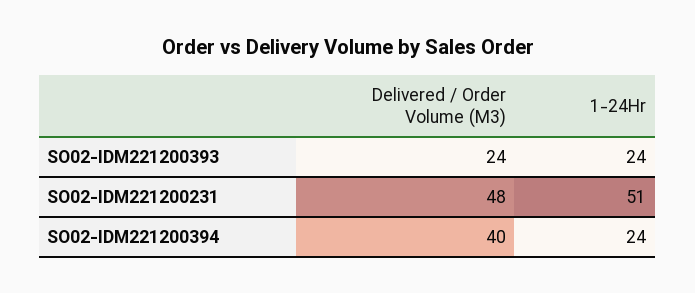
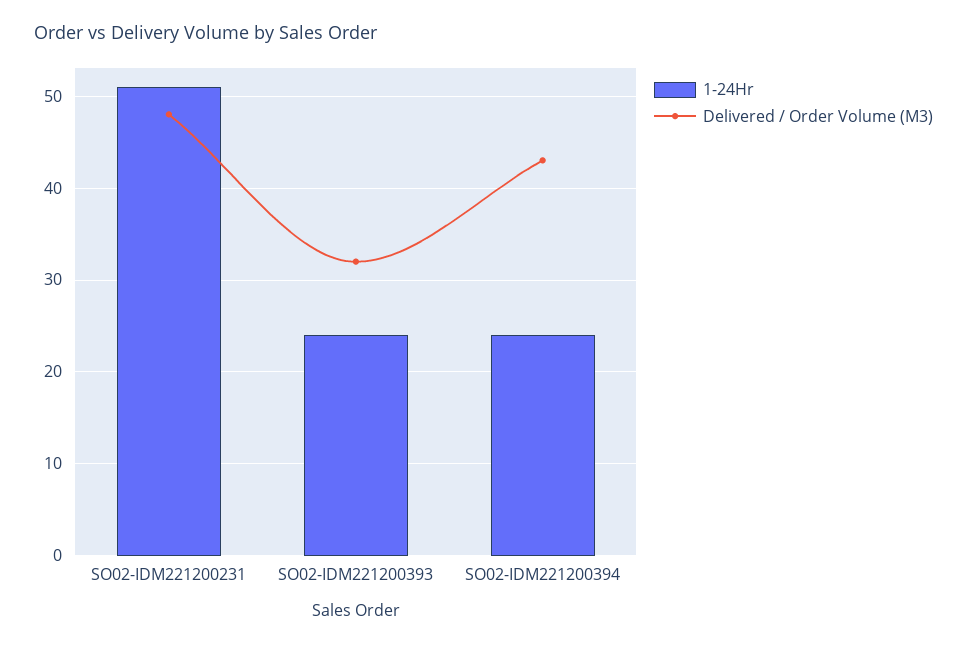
  {
    "Delivered / Order Volume (M3)": {
-     "SO02-IDM221200393": 24,
+     "SO02-IDM221200393": 32,
      "SO02-IDM221200231": 48,
-     "SO02-IDM221200394": 40
+     "SO02-IDM221200394": 43
    },
    "1-24Hr": {
      "SO02-IDM221200393": 24,
      "SO02-IDM221200231": 51,
      "SO02-IDM221200394": 24
    }
  }

